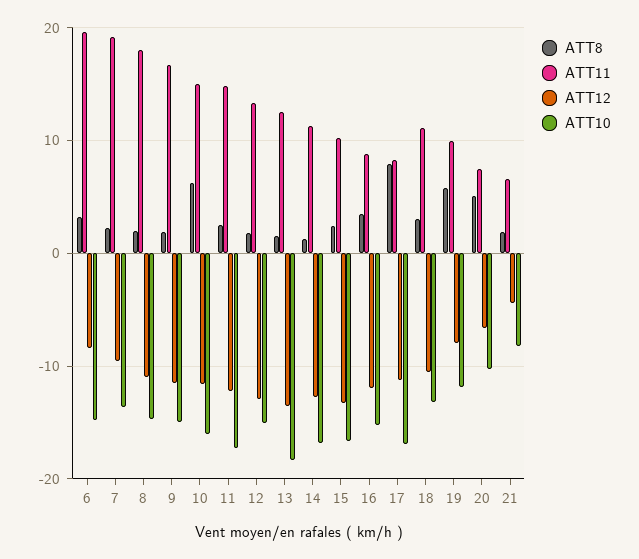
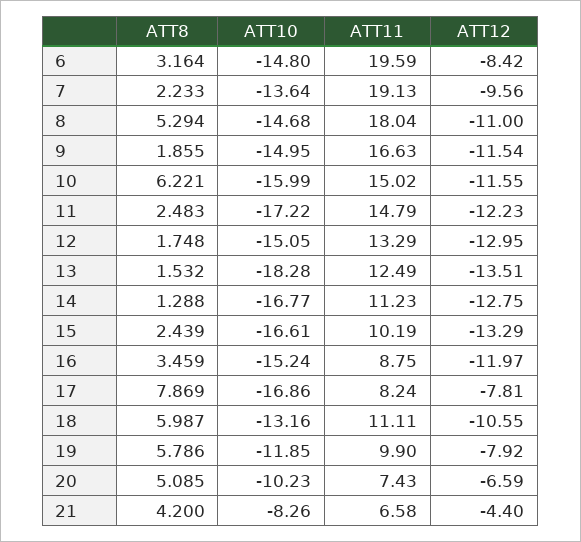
  {
    "ATT8": {
      "6": 3.164,
      "7": 2.233,
-     "8": 2,
+     "8": 5.294,
      "9": 1.855,
      "10": 6.221,
      "11": 2.483,
      "12": 1.748,
      "13": 1.532,
      "14": 1.288,
      "15": 2.439,
      "16": 3.459,
      "17": 7.869,
-     "18": 3,
+     "18": 5.987,
      "19": 5.786,
      "20": 5.085,
-     "21": 2
+     "21": 4.2
    },
    "ATT11": {
      "6": 19.59,
      "7": 19.13,
      "8": 18.04,
      "9": 16.63,
      "10": 15.02,
      "11": 14.79,
      "12": 13.29,
      "13": 12.49,
      "14": 11.23,
      "15": 10.19,
      "16": 8.75,
      "17": 8.24,
      "18": 11.11,
      "19": 9.9,
      "20": 7.43,
      "21": 6.58
    },
    "ATT12": {
      "6": -8.42,
      "7": -9.56,
      "8": -11,
      "9": -11.54,
      "10": -11.55,
      "11": -12.23,
      "12": -12.95,
      "13": -13.51,
      "14": -12.75,
      "15": -13.29,
      "16": -11.97,
-     "17": -11,
+     "17": -7.81,
      "18": -10.55,
      "19": -7.92,
      "20": -6.59,
      "21": -4.4
    },
    "ATT10": {
      "6": -14.8,
      "7": -13.64,
      "8": -14.68,
      "9": -14.95,
      "10": -15.99,
      "11": -17.22,
      "12": -15.05,
      "13": -18.28,
      "14": -16.77,
      "15": -16.61,
      "16": -15.24,
      "17": -16.86,
      "18": -13.16,
      "19": -11.85,
      "20": -10.23,
      "21": -8.26
    }
  }

